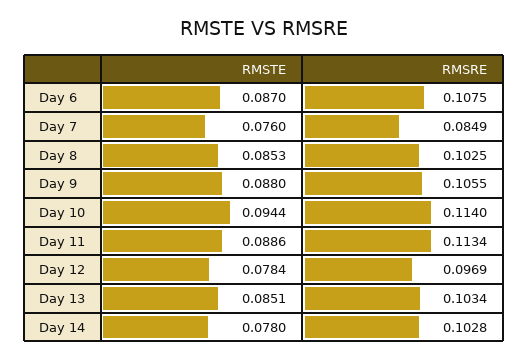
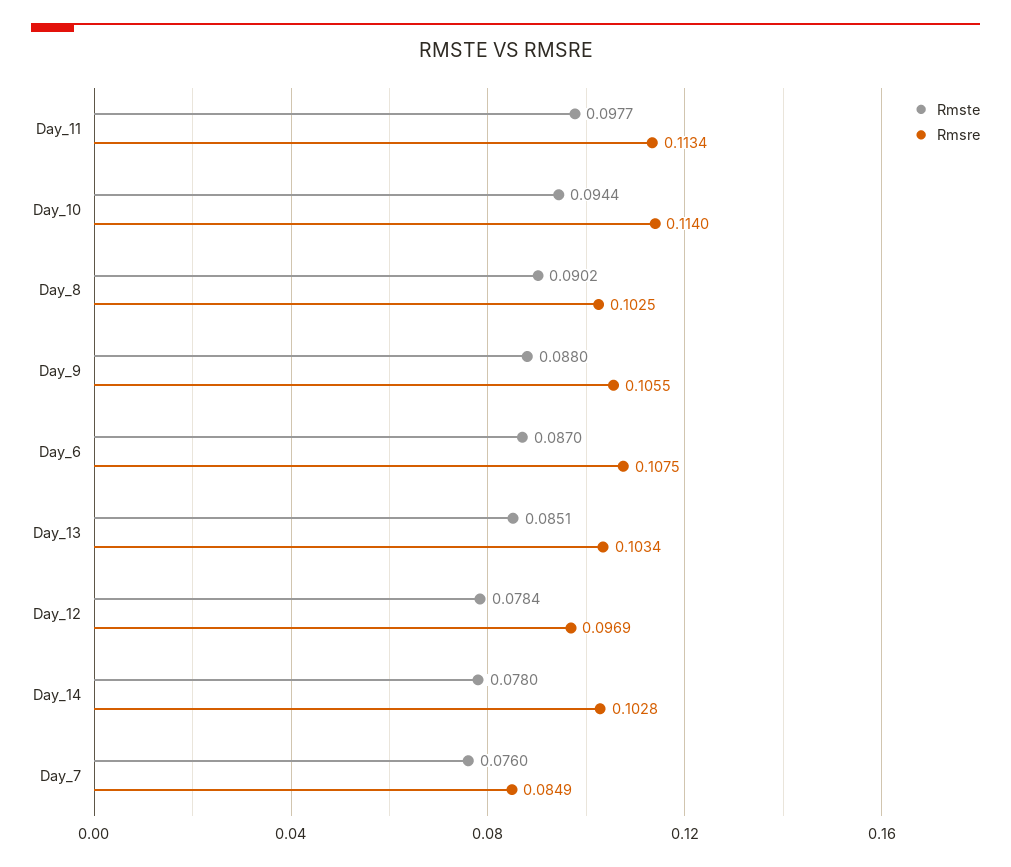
  {
    "RMSTE": {
      "Day 6": 0.087,
      "Day 7": 0.076,
-     "Day 8": 0.0853,
+     "Day 8": 0.0902,
      "Day 9": 0.088,
      "Day 10": 0.0944,
-     "Day 11": 0.0886,
+     "Day 11": 0.0977,
      "Day 12": 0.0784,
      "Day 13": 0.0851,
      "Day 14": 0.078
    },
    "RMSRE": {
      "Day 6": 0.1075,
      "Day 7": 0.0849,
      "Day 8": 0.1025,
      "Day 9": 0.1055,
      "Day 10": 0.114,
      "Day 11": 0.1134,
      "Day 12": 0.0969,
      "Day 13": 0.1034,
      "Day 14": 0.1028
    }
  }

